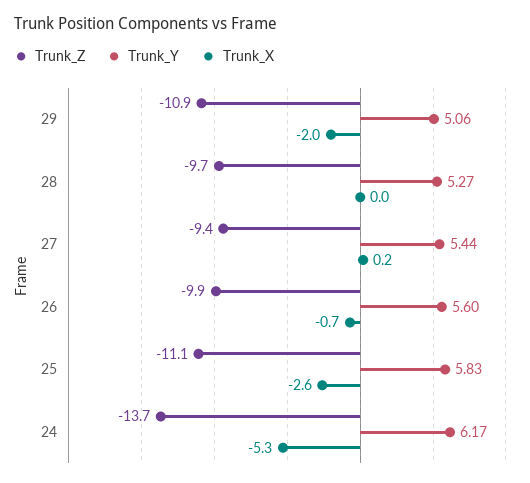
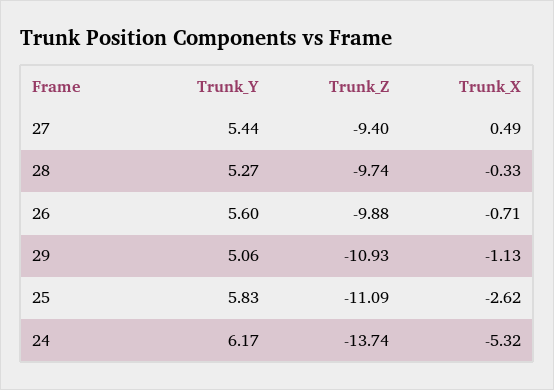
  {
    "Trunk_Z": {
      "29": -10.93,
      "28": -9.74,
      "27": -9.4,
      "26": -9.88,
      "25": -11.09,
      "24": -13.74
    },
    "Trunk_Y": {
      "29": 5.06,
      "28": 5.27,
      "27": 5.44,
      "26": 5.6,
      "25": 5.83,
      "24": 6.17
    },
    "Trunk_X": {
-     "29": -2,
+     "29": -1.13,
-     "28": 0,
+     "28": -0.33,
-     "27": 0.2,
+     "27": 0.49,
      "26": -0.71,
      "25": -2.62,
      "24": -5.32
    }
  }

